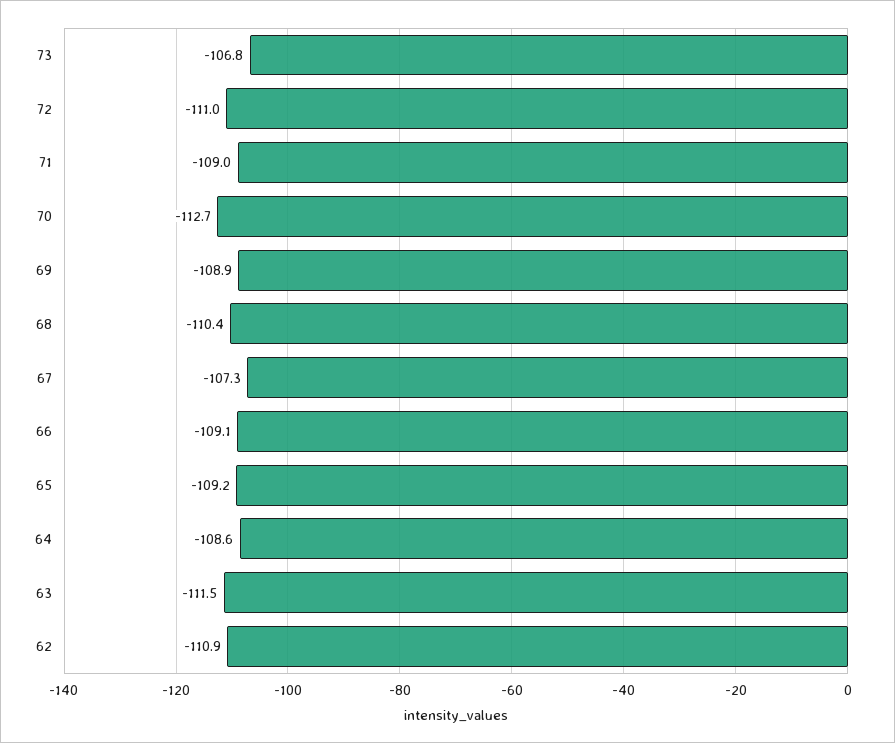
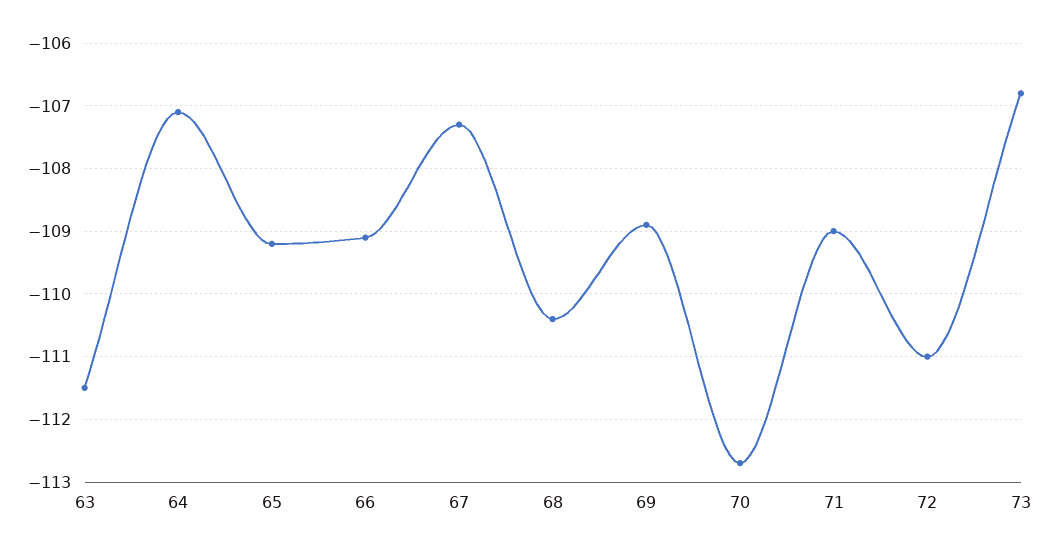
  {
    "73": -106.8,
    "72": -111,
    "71": -109,
    "70": -112.7,
    "69": -108.9,
    "68": -110.4,
    "67": -107.3,
    "66": -109.1,
    "65": -109.2,
-   "64": -108.6,
+   "64": -107.1,
-   "63": -111.5,
+   "63": -111.5
-   "62": -110.9
  }

